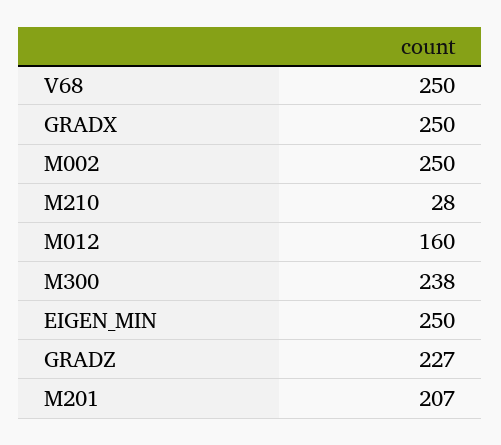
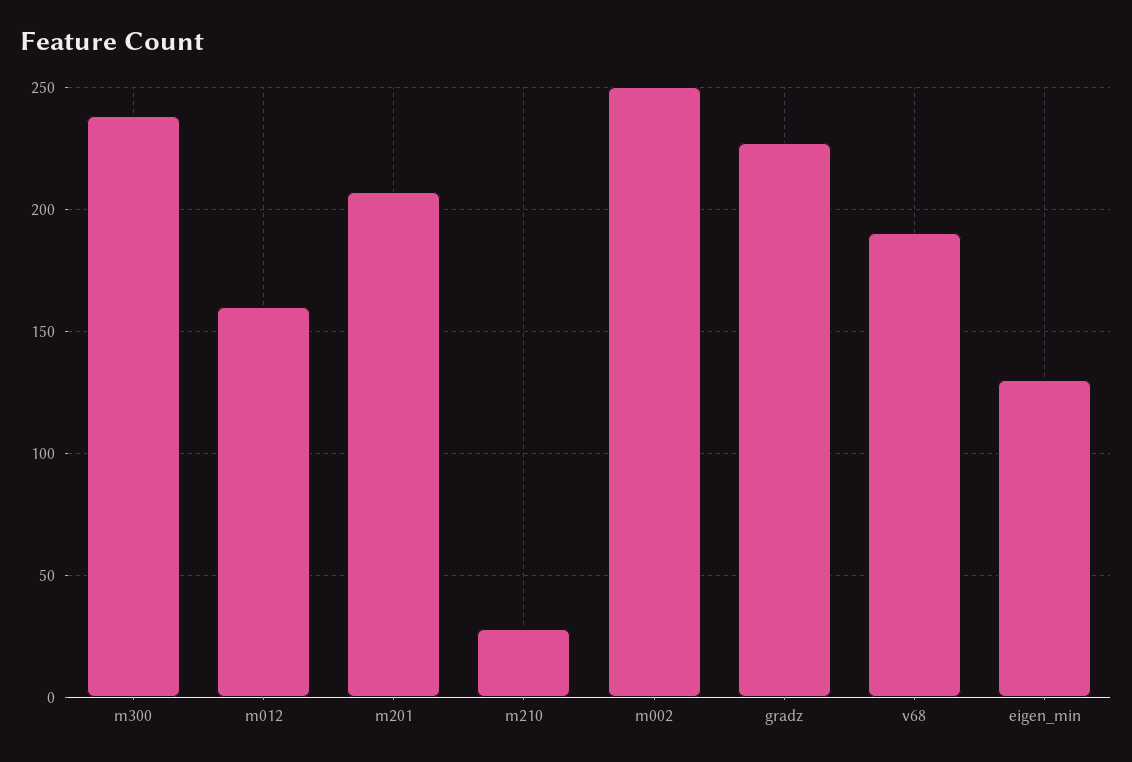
  {
-   "V68": 250,
+   "V68": 190,
-   "GRADX": 250,
    "M002": 250,
    "M210": 28,
    "M012": 160,
    "M300": 238,
-   "EIGEN_MIN": 250,
+   "EIGEN_MIN": 130,
    "GRADZ": 227,
    "M201": 207
  }

